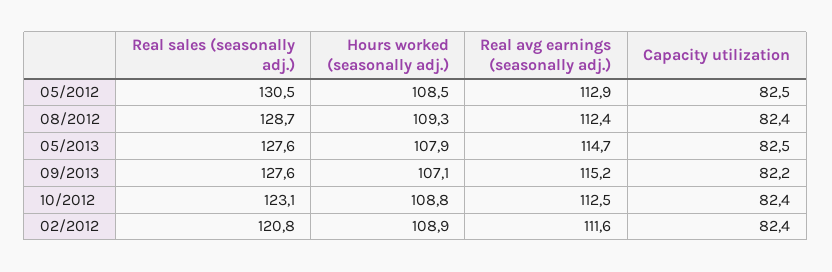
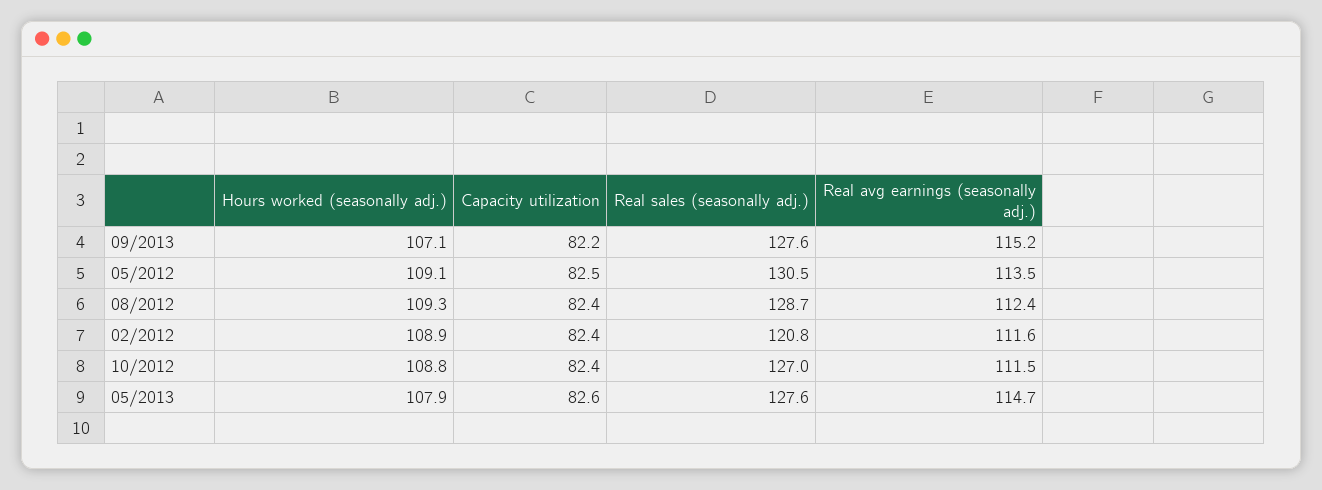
  {
    "Real sales (seasonally adj.)": {
      "05/2012": 130.5,
      "08/2012": 128.7,
      "05/2013": 127.6,
      "09/2013": 127.6,
-     "10/2012": 123.1,
+     "10/2012": 127,
      "02/2012": 120.8
    },
    "Hours worked (seasonally adj.)": {
-     "05/2012": 108.5,
+     "05/2012": 109.1,
      "08/2012": 109.3,
      "05/2013": 107.9,
      "09/2013": 107.1,
      "10/2012": 108.8,
      "02/2012": 108.9
    },
    "Real avg earnings (seasonally adj.)": {
-     "05/2012": 112.9,
+     "05/2012": 113.5,
      "08/2012": 112.4,
      "05/2013": 114.7,
      "09/2013": 115.2,
-     "10/2012": 112.5,
+     "10/2012": 111.5,
      "02/2012": 111.6
    },
    "Capacity utilization": {
      "05/2012": 82.5,
      "08/2012": 82.4,
-     "05/2013": 82.5,
+     "05/2013": 82.6,
      "09/2013": 82.2,
      "10/2012": 82.4,
      "02/2012": 82.4
    }
  }

